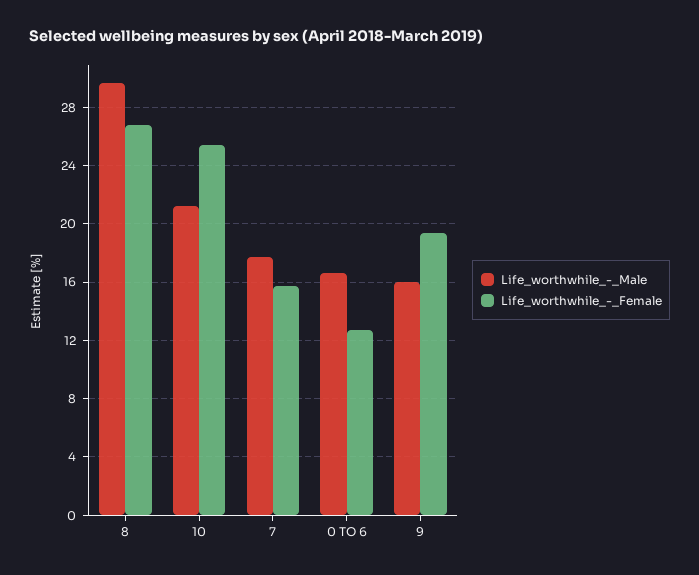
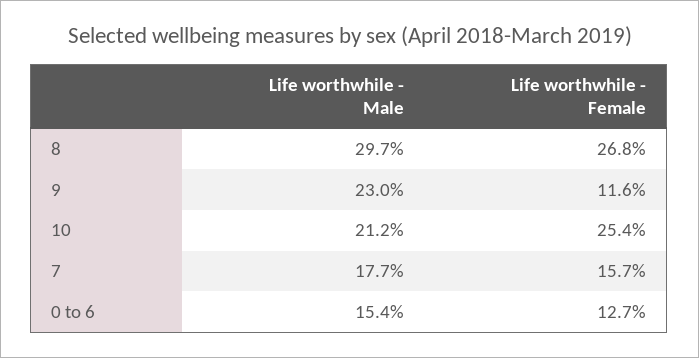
  {
    "Life_worthwhile_-_Male": {
      "8": 29.7,
      "10": 21.2,
      "7": 17.7,
-     "0 TO 6": 16.5,
+     "0 TO 6": 15.4,
-     "9": 16
+     "9": 23
    },
    "Life_worthwhile_-_Female": {
      "8": 26.8,
      "10": 25.4,
      "7": 15.7,
      "0 TO 6": 12.7,
-     "9": 19.5
+     "9": 11.6
    }
  }

